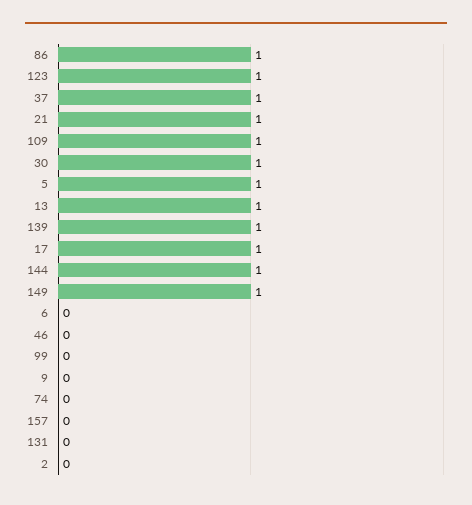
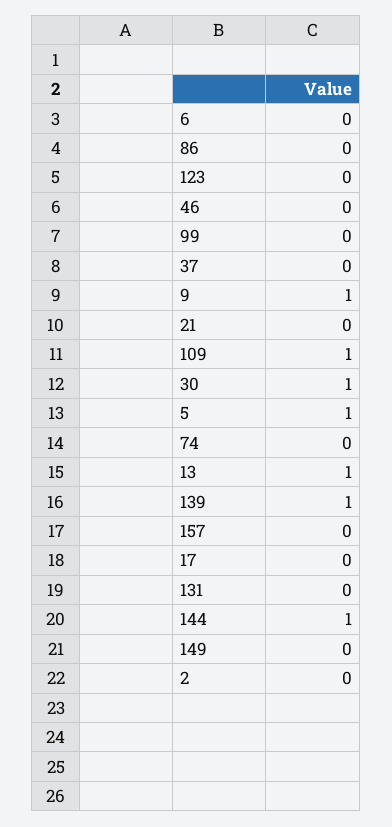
  {
-   "86": 1,
+   "86": 0,
-   "123": 1,
+   "123": 0,
-   "37": 1,
+   "37": 0,
-   "21": 1,
+   "21": 0,
    "109": 1,
    "30": 1,
    "5": 1,
    "13": 1,
    "139": 1,
-   "17": 1,
+   "17": 0,
    "144": 1,
-   "149": 1,
+   "149": 0,
    "6": 0,
    "46": 0,
    "99": 0,
-   "9": 0,
+   "9": 1,
    "74": 0,
    "157": 0,
    "131": 0,
    "2": 0
  }

